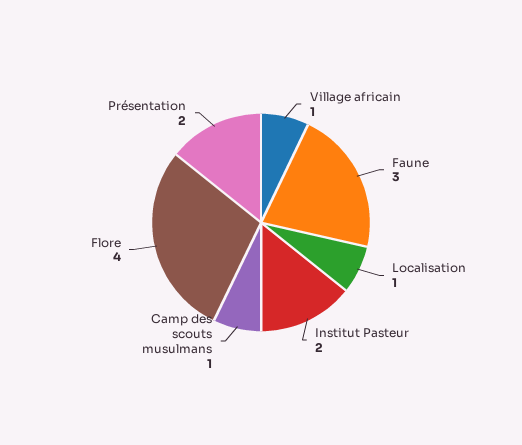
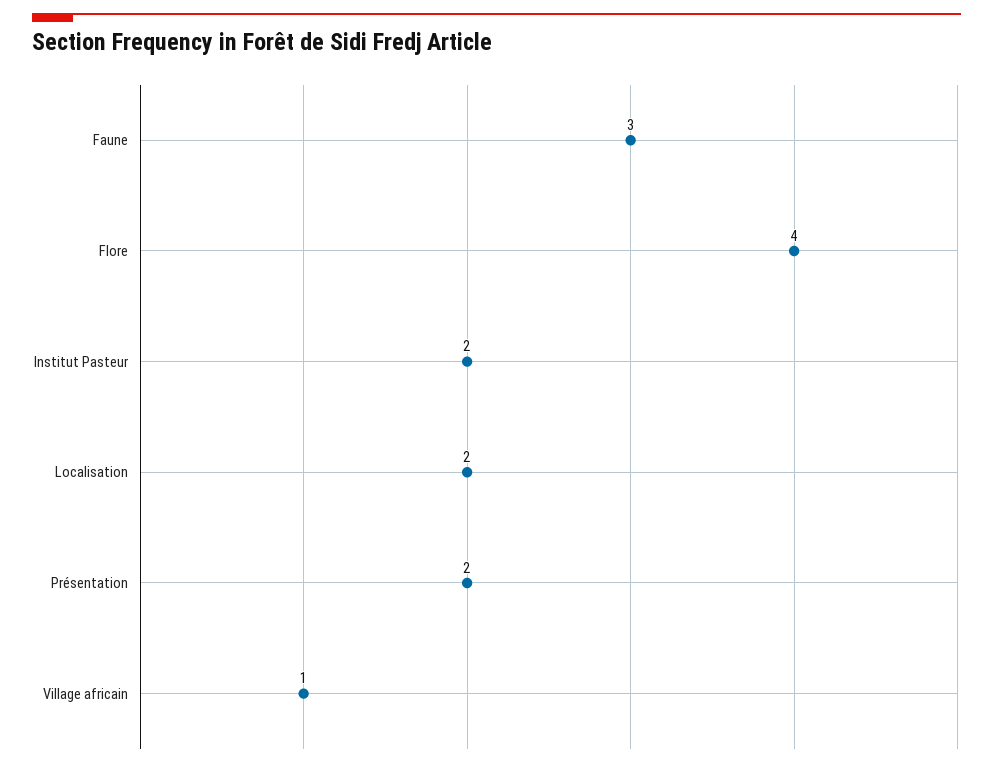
  {
    "Village africain": 1,
    "Faune": 3,
-   "Localisation": 1,
+   "Localisation": 2,
    "Institut Pasteur": 2,
-   "Camp des scouts musulmans": 1,
    "Flore": 4,
    "Présentation": 2
  }

